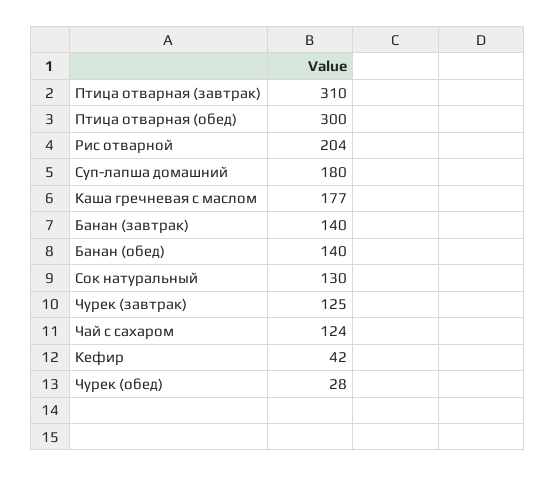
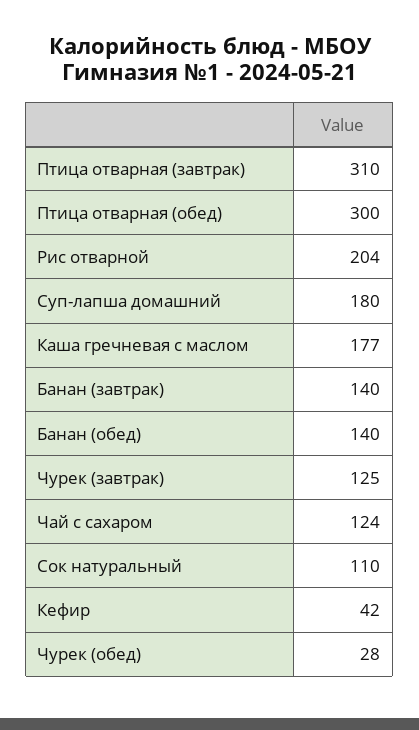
  {
    "Птица отварная (завтрак)": 310,
    "Птица отварная (обед)": 300,
    "Рис отварной": 204,
    "Суп-лапша домашний": 180,
    "Каша гречневая с маслом": 177,
    "Банан (завтрак)": 140,
    "Банан (обед)": 140,
-   "Сок натуральный": 130,
+   "Сок натуральный": 110,
    "Чурек (завтрак)": 125,
    "Чай с сахаром": 124,
    "Кефир": 42,
    "Чурек (обед)": 28
  }

